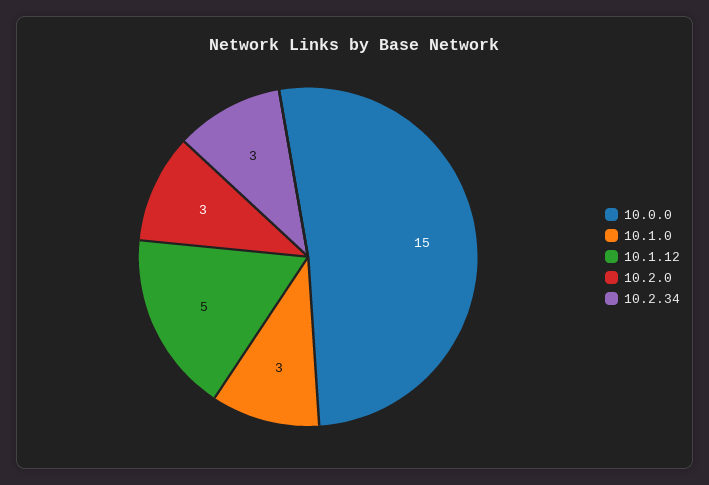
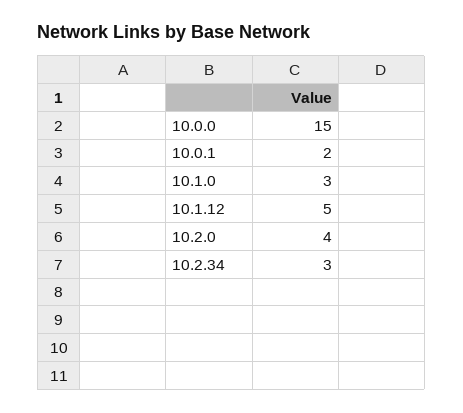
  {
    "10.0.0": 15,
    "10.1.0": 3,
    "10.1.12": 5,
-   "10.2.0": 3,
+   "10.2.0": 4,
-   "10.2.34": 3
+   "10.2.34": 3,
+   "10.0.1": 2
  }

